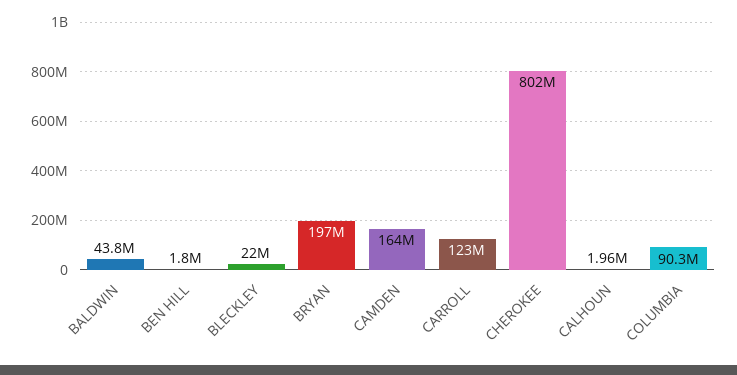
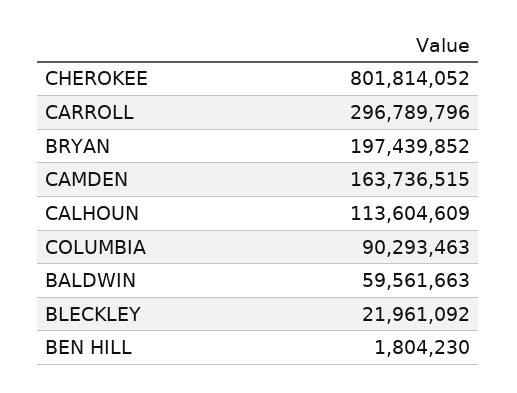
  {
-   "BALDWIN": 43800000,
+   "BALDWIN": 59561663,
    "BEN HILL": 1804230,
    "BLECKLEY": 21961092,
    "BRYAN": 197439852,
    "CAMDEN": 163736515,
-   "CARROLL": 123000000,
+   "CARROLL": 296789796,
    "CHEROKEE": 801814052,
-   "CALHOUN": 1960000,
+   "CALHOUN": 113604609,
    "COLUMBIA": 90293463
  }

